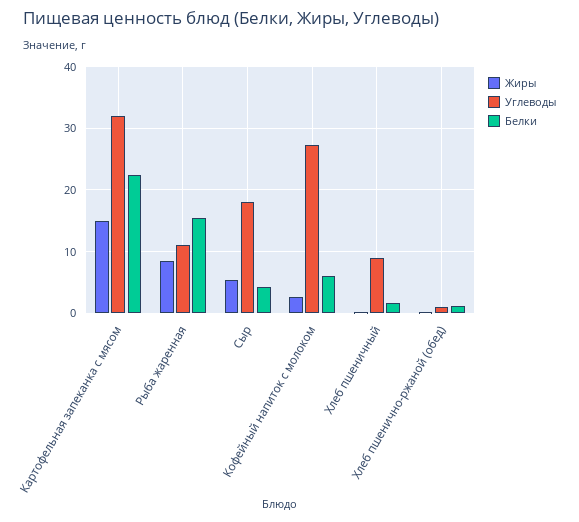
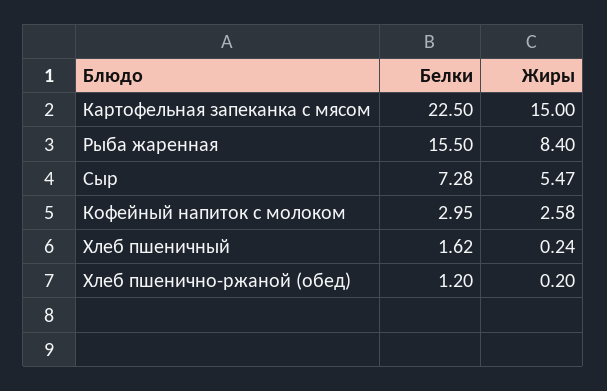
  {
    "Жиры": {
      "Картофельная запеканка с мясом": 15,
      "Рыба жаренная": 8.4,
      "Сыр": 5.47,
      "Кофейный напиток с молоком": 2.58,
      "Хлеб пшеничный": 0.24,
      "Хлеб пшенично-ржаной (обед)": 0.2
    },
-   "Углеводы": {
-     "Картофельная запеканка с мясом": 32,
-     "Рыба жаренная": 11,
-     "Сыр": 18,
-     "Кофейный напиток с молоком": 27,
-     "Хлеб пшеничный": 9,
-     "Хлеб пшенично-ржаной (обед)": 1
-   },
    "Белки": {
      "Картофельная запеканка с мясом": 22.5,
      "Рыба жаренная": 15.5,
-     "Сыр": 4,
+     "Сыр": 7.28,
-     "Кофейный напиток с молоком": 6,
+     "Кофейный напиток с молоком": 2.95,
      "Хлеб пшеничный": 1.62,
      "Хлеб пшенично-ржаной (обед)": 1.2
    }
  }

